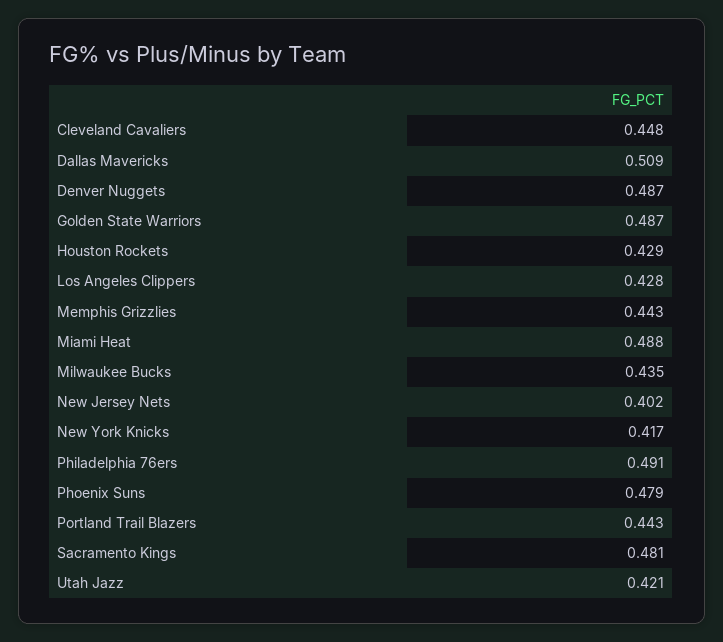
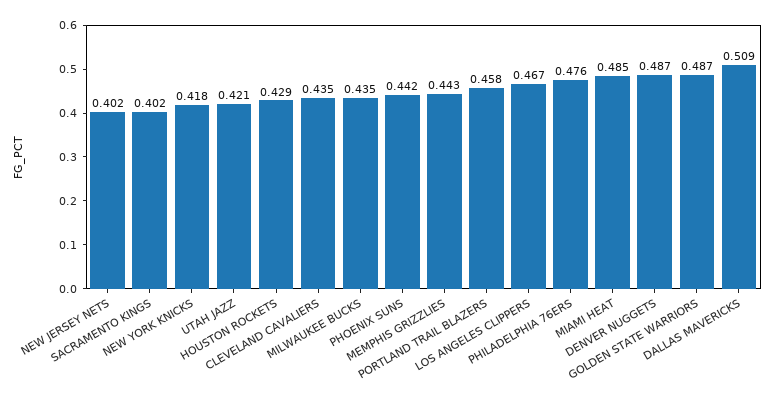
  {
-   "Cleveland Cavaliers": 0.448,
+   "Cleveland Cavaliers": 0.435,
    "Dallas Mavericks": 0.509,
    "Denver Nuggets": 0.487,
    "Golden State Warriors": 0.487,
    "Houston Rockets": 0.429,
-   "Los Angeles Clippers": 0.428,
+   "Los Angeles Clippers": 0.467,
    "Memphis Grizzlies": 0.443,
-   "Miami Heat": 0.488,
+   "Miami Heat": 0.485,
    "Milwaukee Bucks": 0.435,
    "New Jersey Nets": 0.402,
-   "New York Knicks": 0.417,
+   "New York Knicks": 0.418,
-   "Philadelphia 76ers": 0.491,
+   "Philadelphia 76ers": 0.476,
-   "Phoenix Suns": 0.479,
+   "Phoenix Suns": 0.442,
-   "Portland Trail Blazers": 0.443,
+   "Portland Trail Blazers": 0.458,
-   "Sacramento Kings": 0.481,
+   "Sacramento Kings": 0.402,
    "Utah Jazz": 0.421
  }

